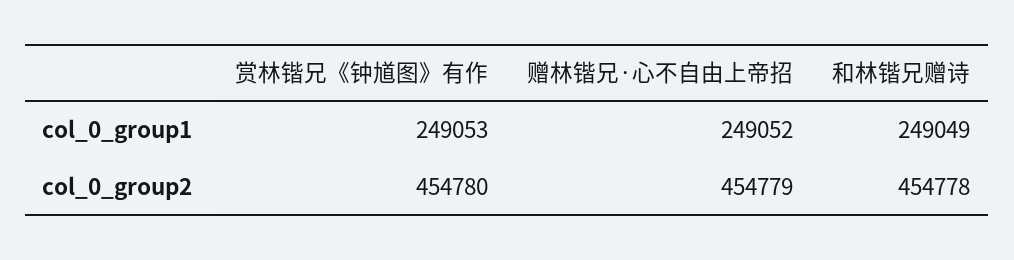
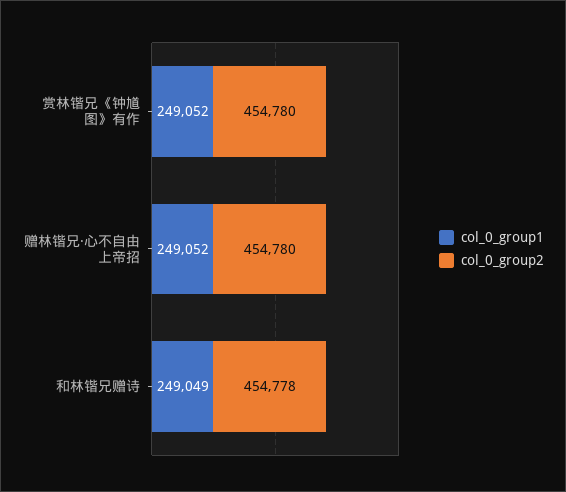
  {
    "col_0_group1": {
-     "赏林锴兄《钟馗图》有作": 249053,
+     "赏林锴兄《钟馗图》有作": 249052,
      "赠林锴兄·心不自由上帝招": 249052,
      "和林锴兄赠诗": 249049
    },
    "col_0_group2": {
      "赏林锴兄《钟馗图》有作": 454780,
-     "赠林锴兄·心不自由上帝招": 454779,
+     "赠林锴兄·心不自由上帝招": 454780,
      "和林锴兄赠诗": 454778
    }
  }

